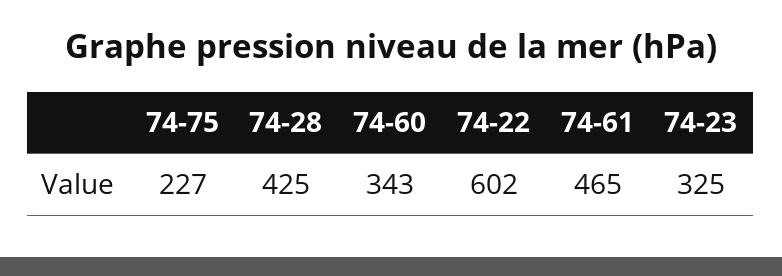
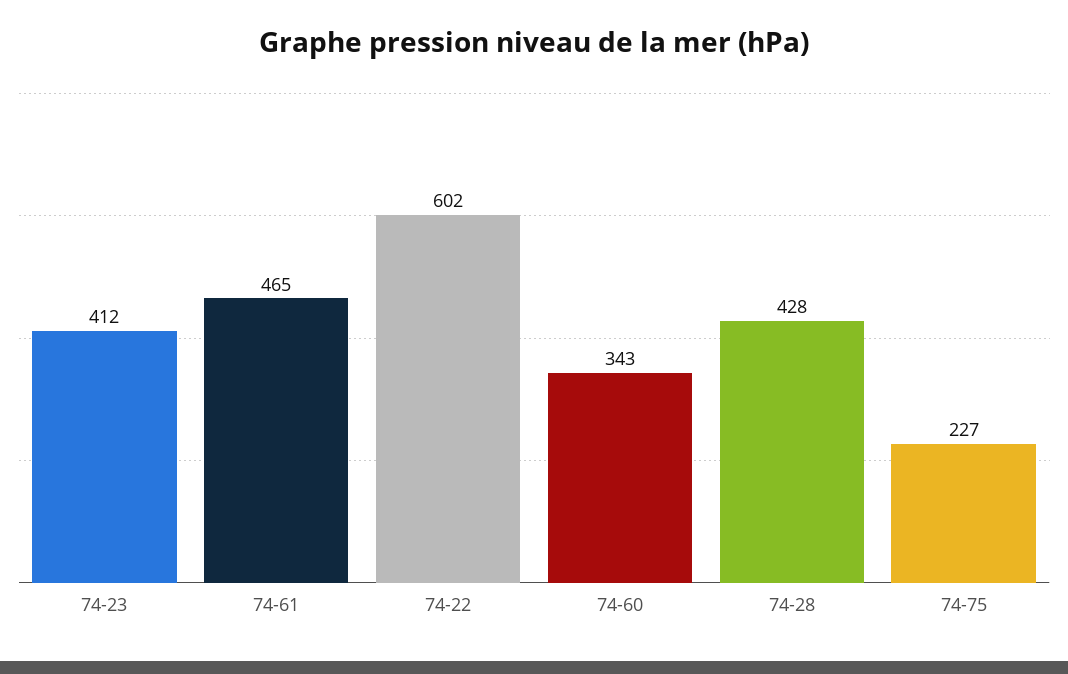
  {
    "74-75": 227,
-   "74-28": 425,
+   "74-28": 428,
    "74-60": 343,
    "74-22": 602,
    "74-61": 465,
-   "74-23": 325
+   "74-23": 412
  }

